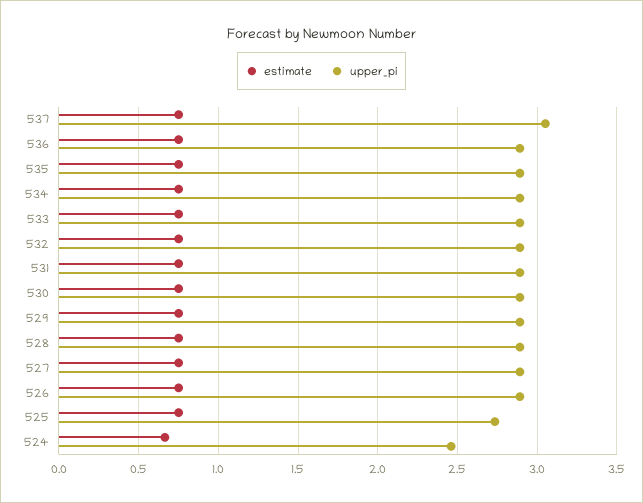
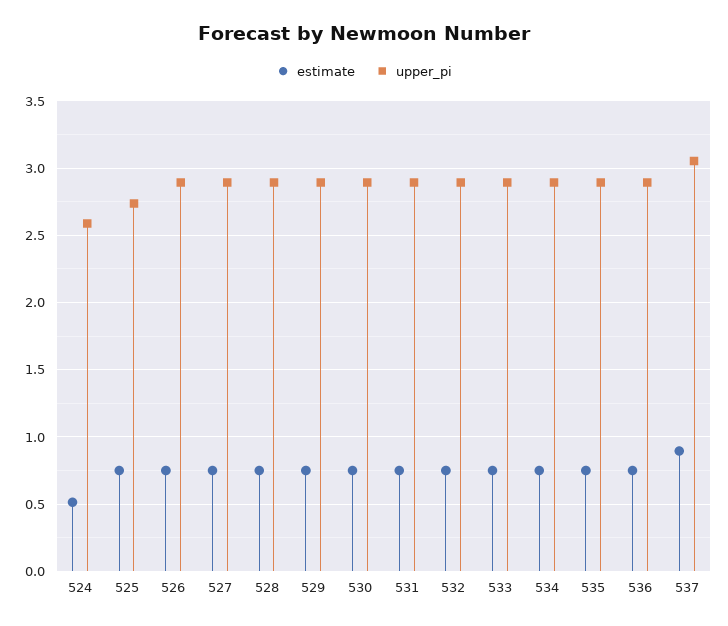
  {
    "estimate": {
-     "537": 0.75,
+     "537": 0.9,
      "536": 0.75,
      "535": 0.75,
      "534": 0.75,
      "533": 0.75,
      "532": 0.75,
      "531": 0.75,
      "530": 0.75,
      "529": 0.75,
      "528": 0.75,
      "527": 0.75,
      "526": 0.75,
      "525": 0.75,
-     "524": 0.65
+     "524": 0.5
    },
    "upper_pi": {
      "537": 3.05,
      "536": 2.9,
      "535": 2.9,
      "534": 2.9,
      "533": 2.9,
      "532": 2.9,
      "531": 2.9,
      "530": 2.9,
      "529": 2.9,
      "528": 2.9,
      "527": 2.9,
      "526": 2.9,
      "525": 2.75,
-     "524": 2.45
+     "524": 2.6
    }
  }

